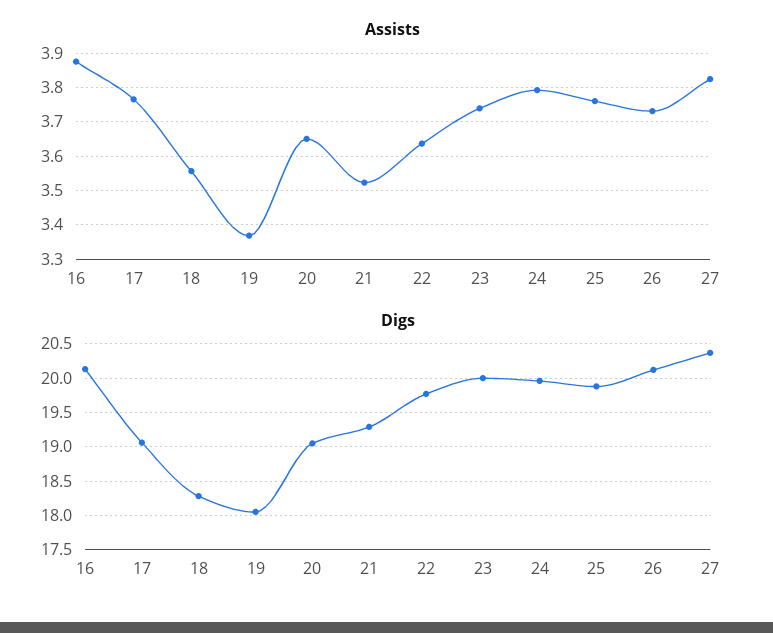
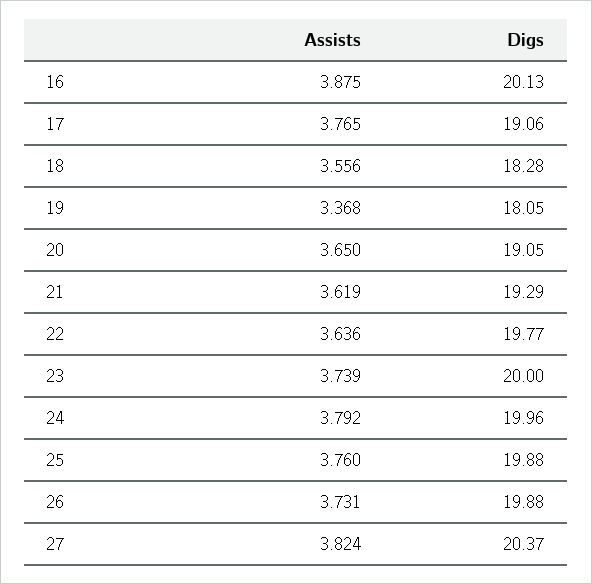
  {
    "Assists": {
      "16": 3.875,
      "17": 3.765,
      "18": 3.556,
      "19": 3.368,
      "20": 3.65,
-     "21": 3.52,
+     "21": 3.619,
      "22": 3.636,
      "23": 3.739,
      "24": 3.792,
      "25": 3.76,
      "26": 3.731,
      "27": 3.824
    },
    "Digs": {
      "16": 20.13,
      "17": 19.06,
      "18": 18.28,
      "19": 18.05,
      "20": 19.05,
      "21": 19.29,
      "22": 19.77,
      "23": 20,
      "24": 19.96,
      "25": 19.88,
-     "26": 20.1,
+     "26": 19.88,
      "27": 20.37
    }
  }

